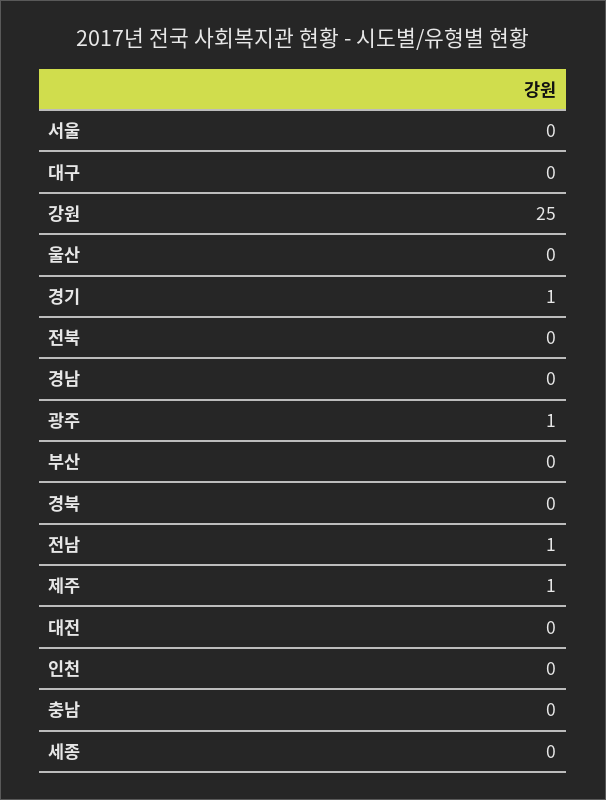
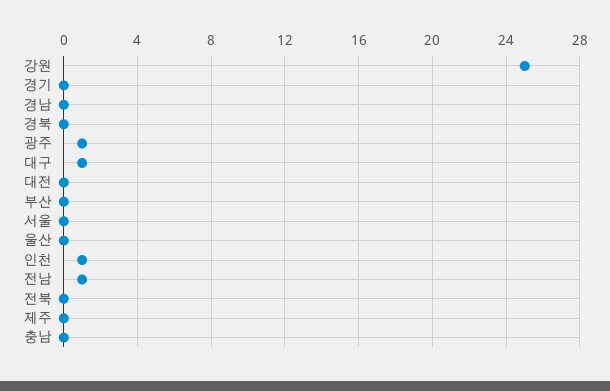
  {
    "서울": 0,
-   "대구": 0,
+   "대구": 1,
    "강원": 25,
    "울산": 0,
-   "경기": 1,
+   "경기": 0,
    "전북": 0,
    "경남": 0,
    "광주": 1,
    "부산": 0,
    "경북": 0,
    "전남": 1,
-   "제주": 1,
+   "제주": 0,
    "대전": 0,
-   "인천": 0,
+   "인천": 1,
-   "충남": 0,
+   "충남": 0
-   "세종": 0
  }

